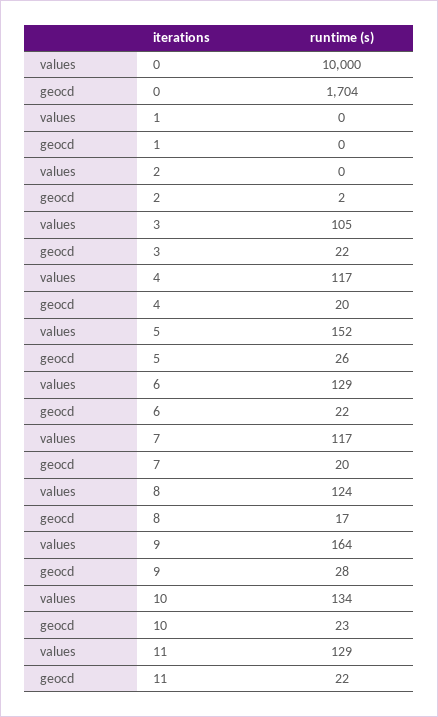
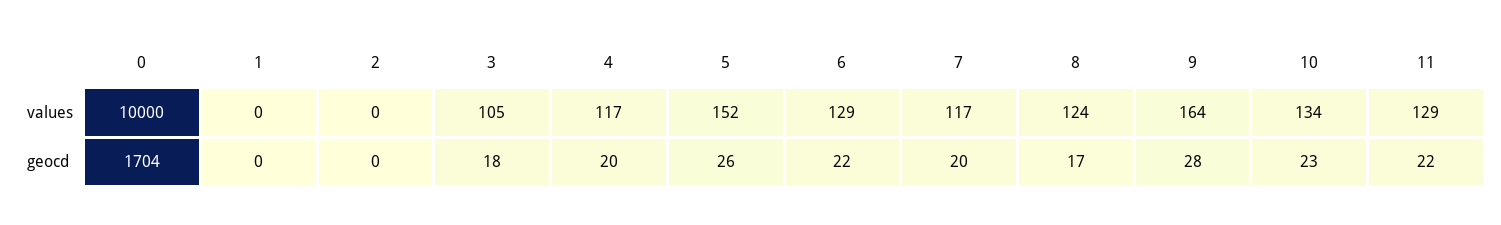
  {
    "values": {
      "0": 10000,
      "1": 0,
      "2": 0,
      "3": 105,
      "4": 117,
      "5": 152,
      "6": 129,
      "7": 117,
      "8": 124,
      "9": 164,
      "10": 134,
      "11": 129
    },
    "geocd": {
      "0": 1704,
      "1": 0,
-     "2": 2,
+     "2": 0,
-     "3": 22,
+     "3": 18,
      "4": 20,
      "5": 26,
      "6": 22,
      "7": 20,
      "8": 17,
      "9": 28,
      "10": 23,
      "11": 22
    }
  }

